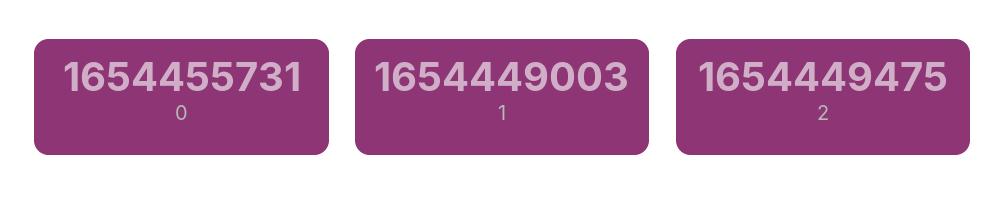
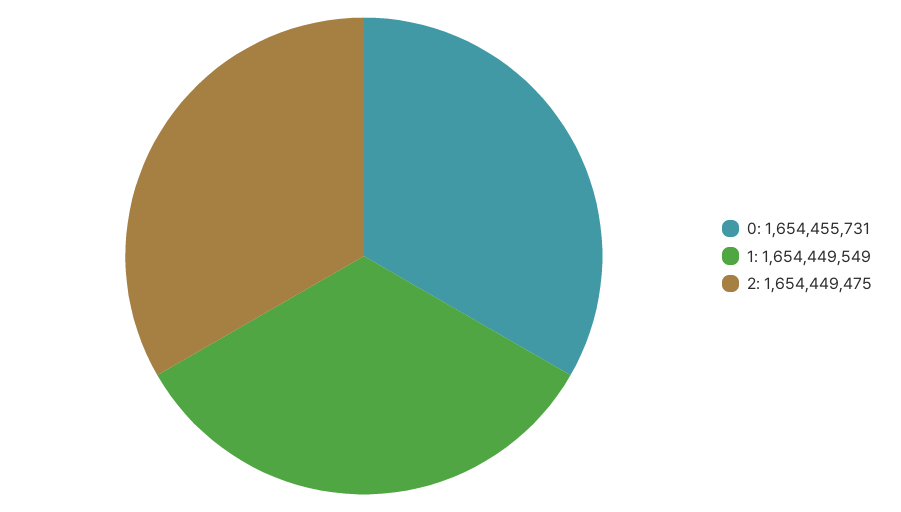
  {
    "0": 1654455731,
-   "1": 1654449003,
+   "1": 1654449549,
    "2": 1654449475
  }

